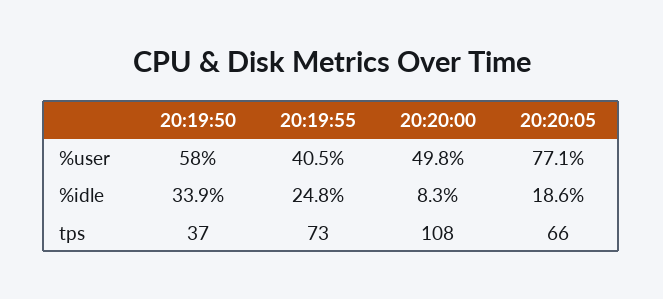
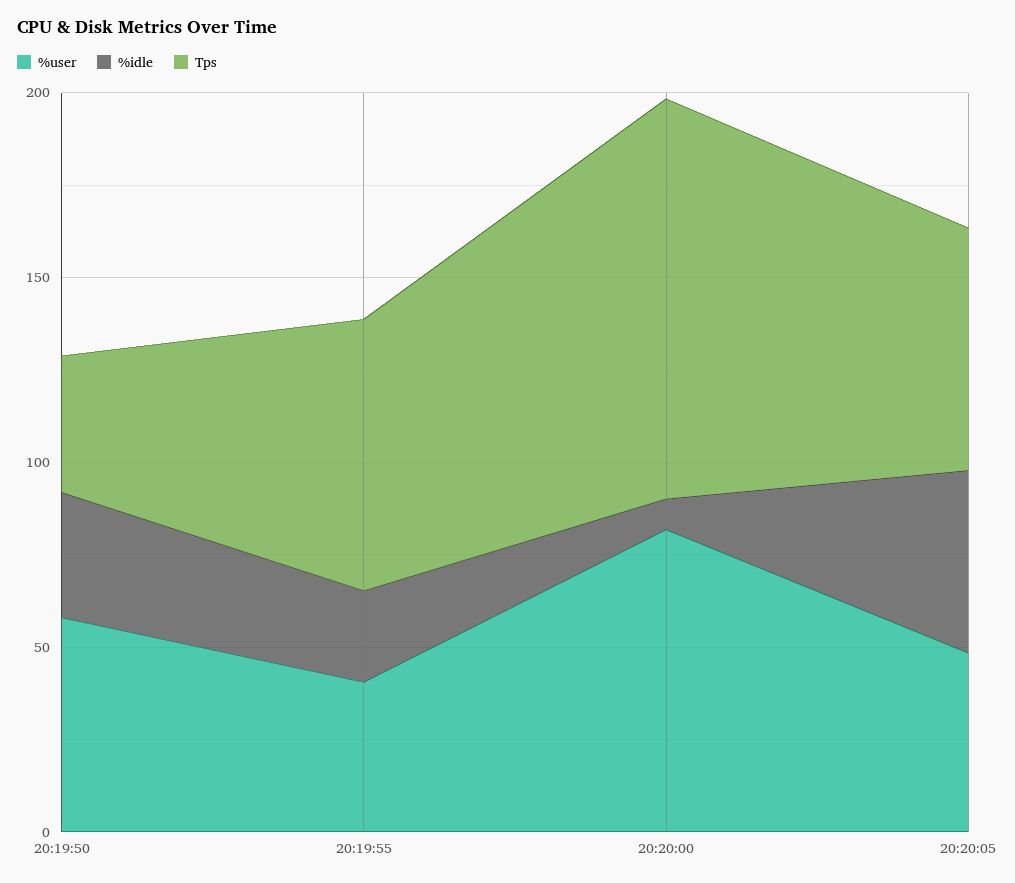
  {
    "%user": {
      "20:19:50": 58,
      "20:19:55": 40.5,
-     "20:20:00": 49.8,
+     "20:20:00": 80,
-     "20:20:05": 77.1
+     "20:20:05": 50
    },
    "%idle": {
      "20:19:50": 33.9,
      "20:19:55": 24.8,
      "20:20:00": 8.3,
-     "20:20:05": 18.6
+     "20:20:05": 50
    },
    "tps": {
      "20:19:50": 37,
      "20:19:55": 73,
      "20:20:00": 108,
      "20:20:05": 66
    }
  }

